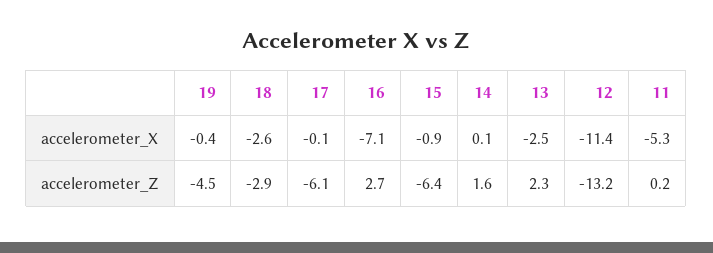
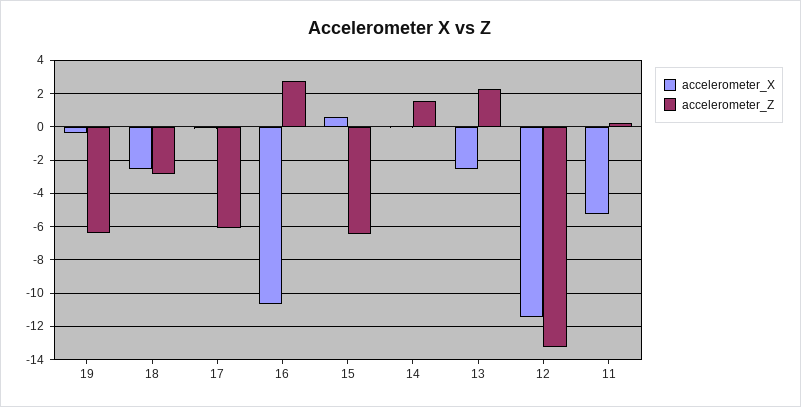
  {
    "accelerometer_X": {
      "19": -0.4,
      "18": -2.6,
      "17": -0.1,
-     "16": -7.1,
+     "16": -10.5,
-     "15": -0.9,
+     "15": 0.5,
      "14": 0.1,
      "13": -2.5,
      "12": -11.4,
      "11": -5.3
    },
    "accelerometer_Z": {
-     "19": -4.5,
+     "19": -6.5,
      "18": -2.9,
      "17": -6.1,
      "16": 2.7,
      "15": -6.4,
      "14": 1.6,
      "13": 2.3,
      "12": -13.2,
      "11": 0.2
    }
  }

